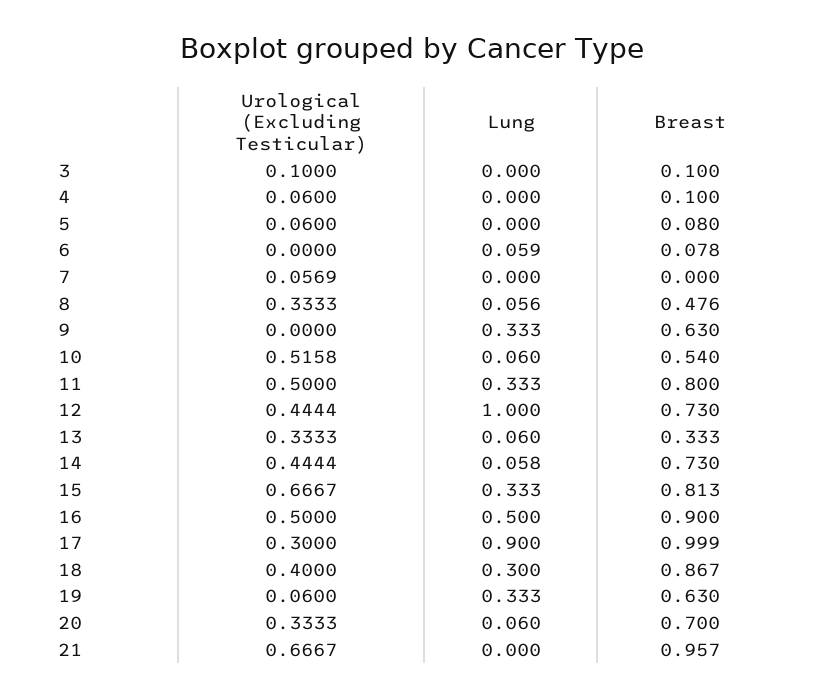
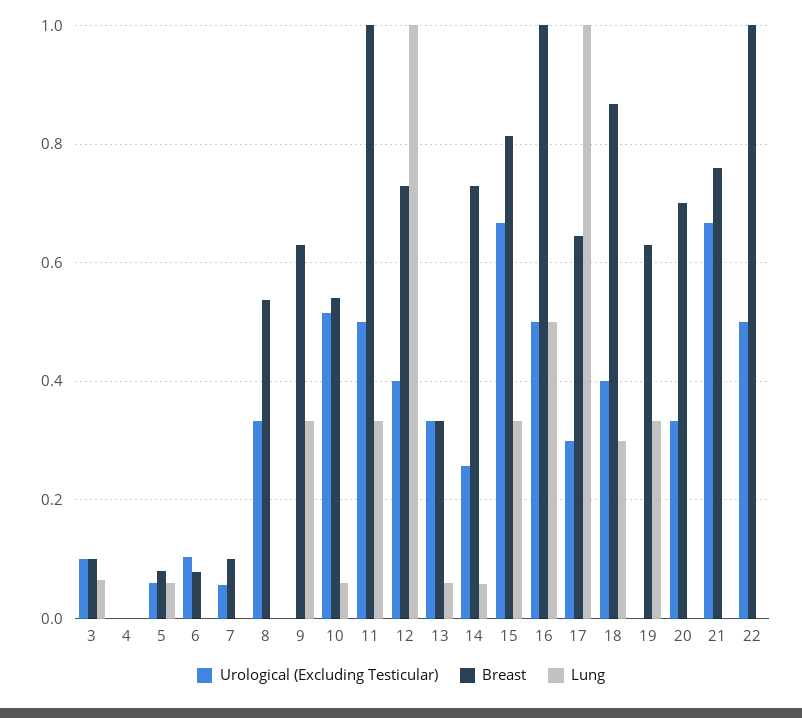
  {
    "Urological (Excluding Testicular)": {
      "3": 0.1,
-     "4": 0.06,
+     "4": 0,
      "5": 0.06,
-     "6": 0,
+     "6": 0.1,
      "7": 0.0569,
      "8": 0.3333,
      "9": 0,
      "10": 0.5158,
      "11": 0.5,
-     "12": 0.4444,
+     "12": 0.4,
      "13": 0.3333,
-     "14": 0.4444,
+     "14": 0.26,
      "15": 0.6667,
      "16": 0.5,
      "17": 0.3,
      "18": 0.4,
-     "19": 0.06,
+     "19": 0,
      "20": 0.3333,
-     "21": 0.6667
+     "21": 0.6667,
+     "22": 0.5
    },
    "Lung": {
-     "3": 0,
+     "3": 0.06,
      "4": 0,
-     "5": 0,
+     "5": 0.06,
-     "6": 0.059,
+     "6": 0,
      "7": 0,
-     "8": 0.056,
+     "8": 0,
      "9": 0.333,
      "10": 0.06,
      "11": 0.333,
      "12": 1,
      "13": 0.06,
      "14": 0.058,
      "15": 0.333,
      "16": 0.5,
-     "17": 0.9,
+     "17": 1,
      "18": 0.3,
      "19": 0.333,
-     "20": 0.06,
+     "20": 0,
-     "21": 0
+     "21": 0,
+     "22": 0
    },
    "Breast": {
      "3": 0.1,
-     "4": 0.1,
+     "4": 0,
      "5": 0.08,
      "6": 0.078,
-     "7": 0,
+     "7": 0.1,
-     "8": 0.476,
+     "8": 0.54,
      "9": 0.63,
      "10": 0.54,
-     "11": 0.8,
+     "11": 1,
      "12": 0.73,
      "13": 0.333,
      "14": 0.73,
      "15": 0.813,
-     "16": 0.9,
+     "16": 1,
-     "17": 0.999,
+     "17": 0.64,
      "18": 0.867,
      "19": 0.63,
      "20": 0.7,
-     "21": 0.957
+     "21": 0.76,
+     "22": 1
    }
  }

